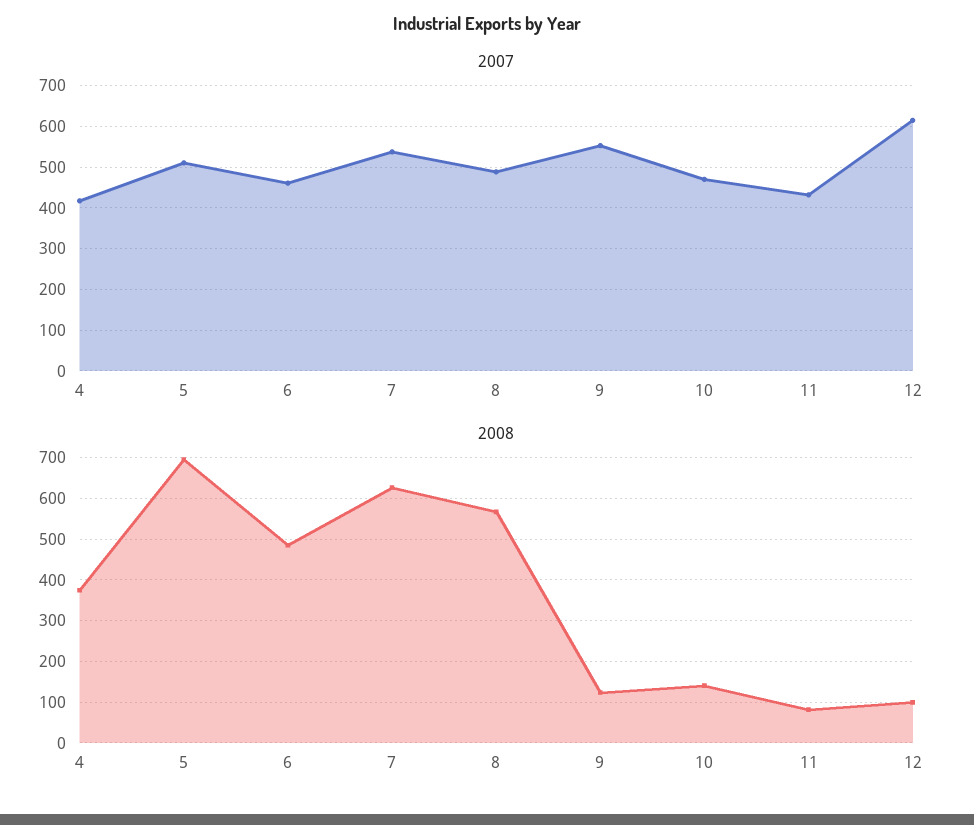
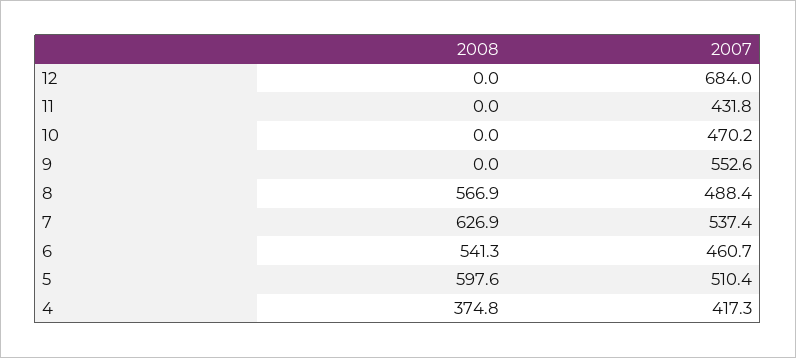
  {
    "2007": {
      "4": 417.3,
      "5": 510.4,
      "6": 460.7,
      "7": 537.4,
      "8": 488.4,
      "9": 552.6,
      "10": 470.2,
      "11": 431.8,
-     "12": 620
+     "12": 684
    },
    "2008": {
      "4": 374.8,
-     "5": 700,
+     "5": 597.6,
-     "6": 480,
+     "6": 541.3,
      "7": 626.9,
      "8": 566.9,
-     "9": 120,
+     "9": 0,
-     "10": 140,
+     "10": 0,
-     "11": 80,
+     "11": 0,
-     "12": 100
+     "12": 0
    }
  }

